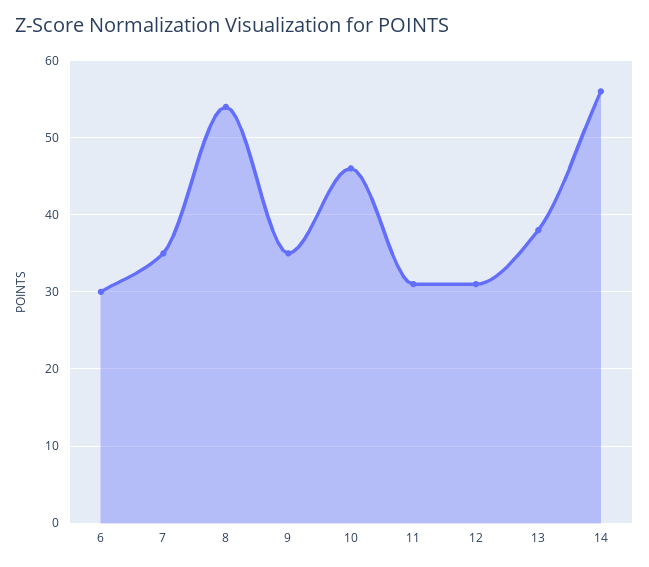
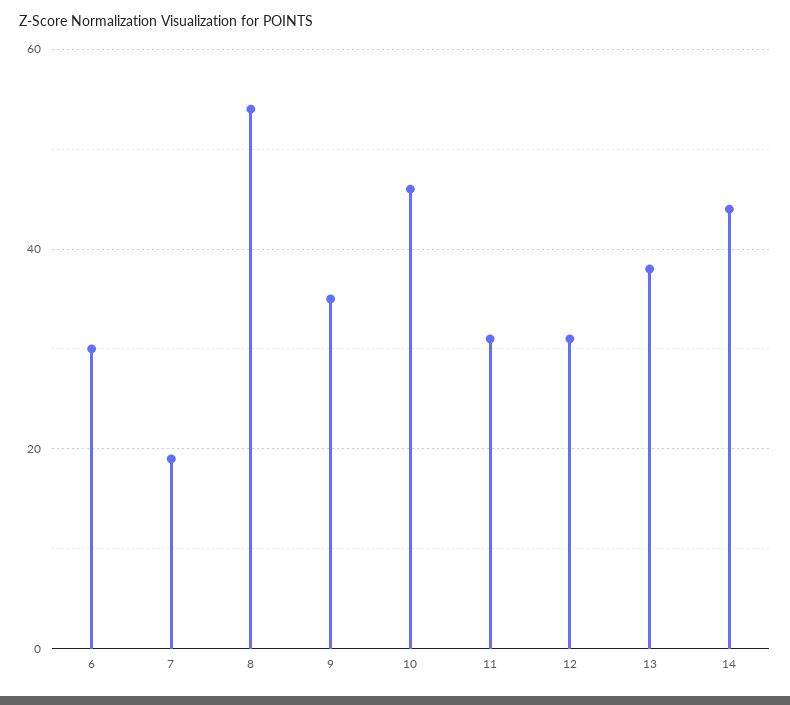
  {
    "6": 30,
-   "7": 35,
+   "7": 20,
    "8": 54,
    "9": 35,
    "10": 46,
    "11": 31,
    "12": 31,
    "13": 38,
-   "14": 56
+   "14": 45
  }

